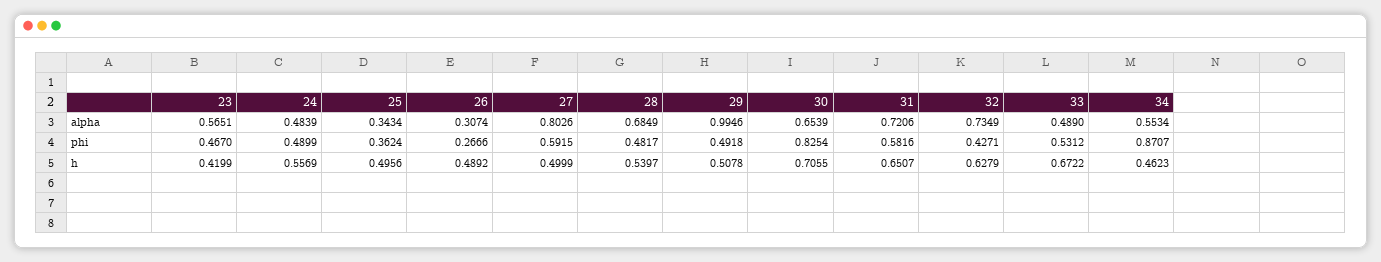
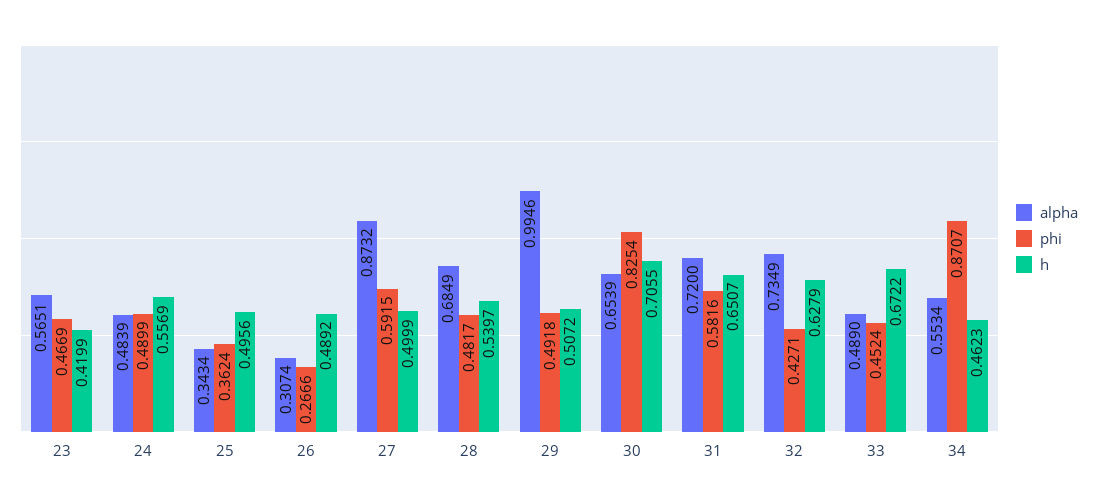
  {
    "alpha": {
      "23": 0.5651,
      "24": 0.4839,
      "25": 0.3434,
      "26": 0.3074,
-     "27": 0.8026,
+     "27": 0.8732,
      "28": 0.6849,
      "29": 0.9946,
      "30": 0.6539,
-     "31": 0.7206,
+     "31": 0.72,
      "32": 0.7349,
      "33": 0.489,
      "34": 0.5534
    },
    "phi": {
-     "23": 0.467,
+     "23": 0.4669,
      "24": 0.4899,
      "25": 0.3624,
      "26": 0.2666,
      "27": 0.5915,
      "28": 0.4817,
      "29": 0.4918,
      "30": 0.8254,
      "31": 0.5816,
      "32": 0.4271,
-     "33": 0.5312,
+     "33": 0.4524,
      "34": 0.8707
    },
    "h": {
      "23": 0.4199,
      "24": 0.5569,
      "25": 0.4956,
      "26": 0.4892,
      "27": 0.4999,
      "28": 0.5397,
-     "29": 0.5078,
+     "29": 0.5072,
      "30": 0.7055,
      "31": 0.6507,
      "32": 0.6279,
      "33": 0.6722,
      "34": 0.4623
    }
  }

